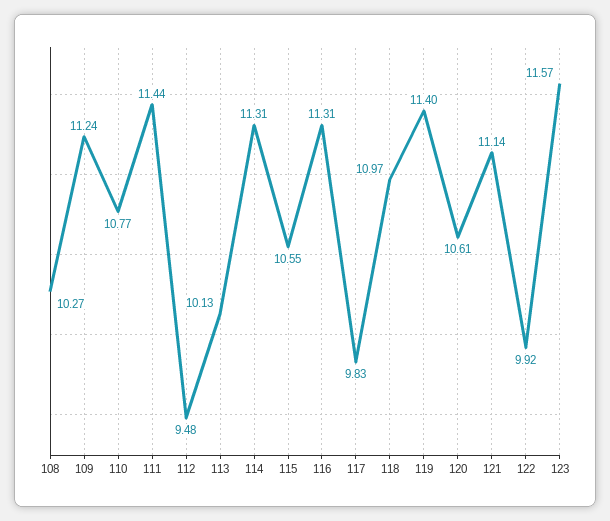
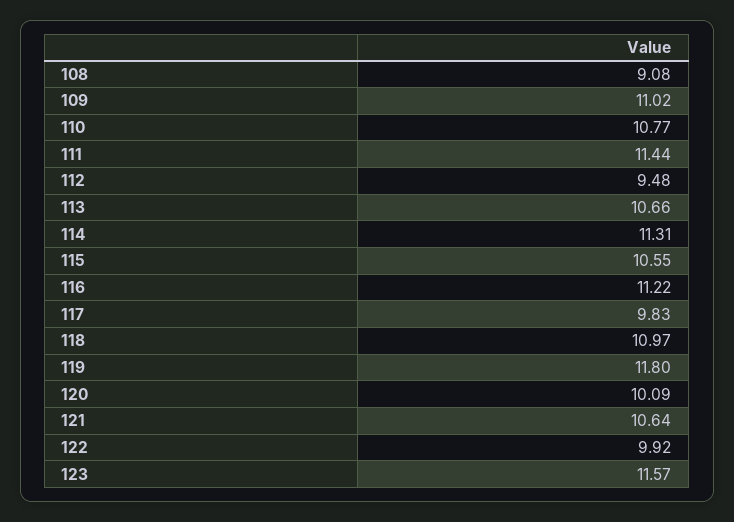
  {
-   "108": 10.27,
+   "108": 9.08,
-   "109": 11.24,
+   "109": 11.02,
    "110": 10.77,
    "111": 11.44,
    "112": 9.48,
-   "113": 10.13,
+   "113": 10.66,
    "114": 11.31,
    "115": 10.55,
-   "116": 11.31,
+   "116": 11.22,
    "117": 9.83,
    "118": 10.97,
-   "119": 11.4,
+   "119": 11.8,
-   "120": 10.61,
+   "120": 10.09,
-   "121": 11.14,
+   "121": 10.64,
    "122": 9.92,
    "123": 11.57
  }

